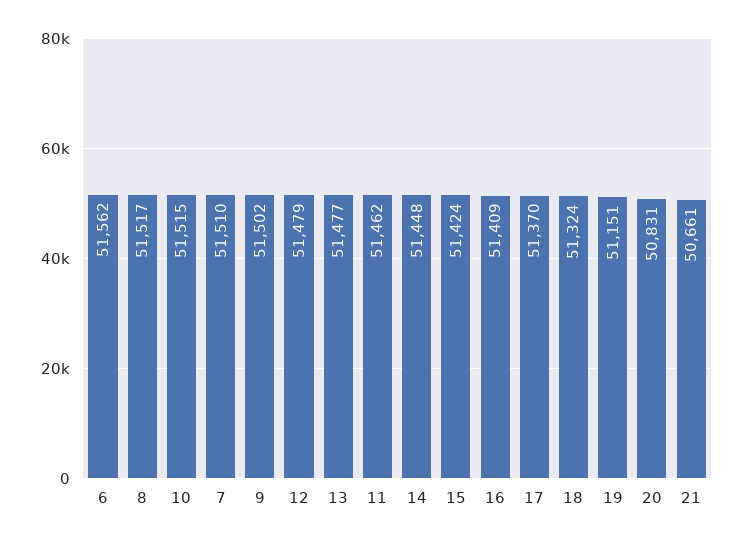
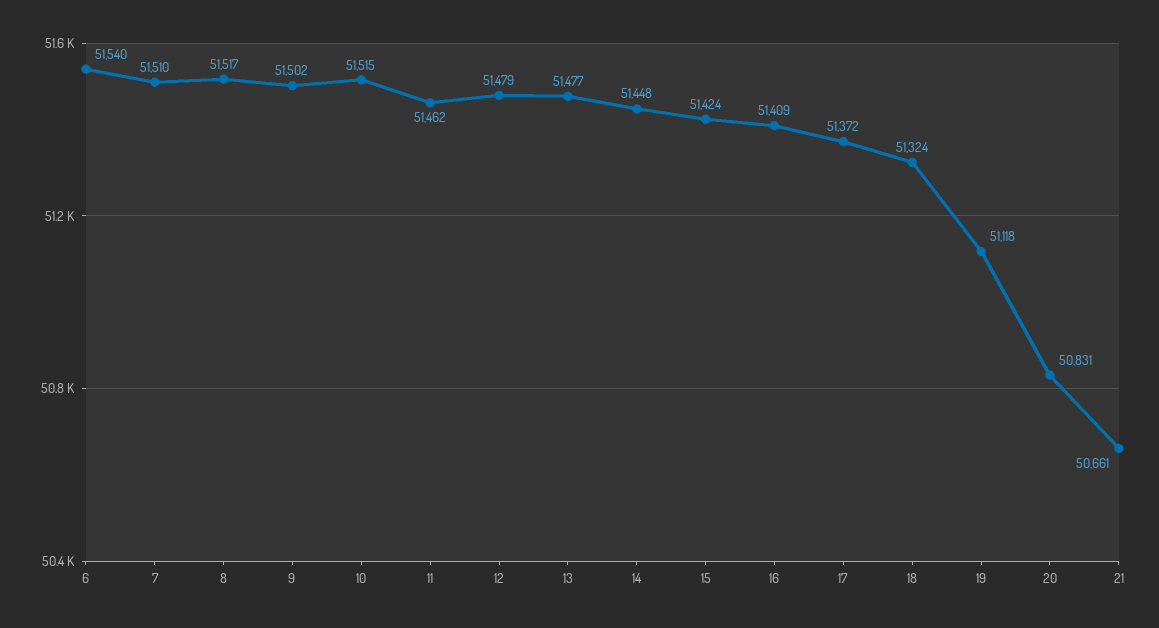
  {
-   "6": 51562,
+   "6": 51540,
    "8": 51517,
    "10": 51515,
    "7": 51510,
    "9": 51502,
    "12": 51479,
    "13": 51477,
    "11": 51462,
    "14": 51448,
    "15": 51424,
    "16": 51409,
-   "17": 51370,
+   "17": 51372,
    "18": 51324,
-   "19": 51151,
+   "19": 51118,
    "20": 50831,
    "21": 50661
  }

